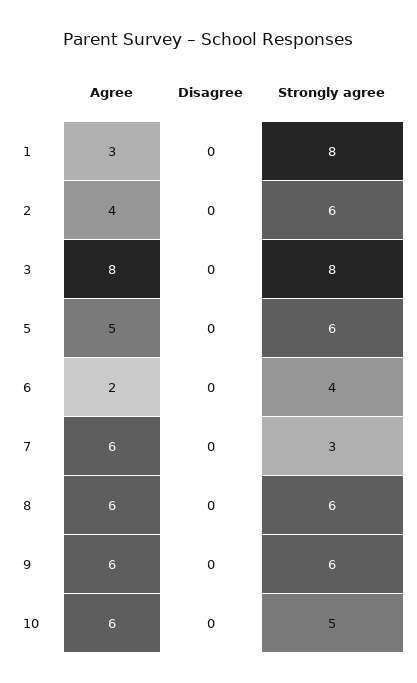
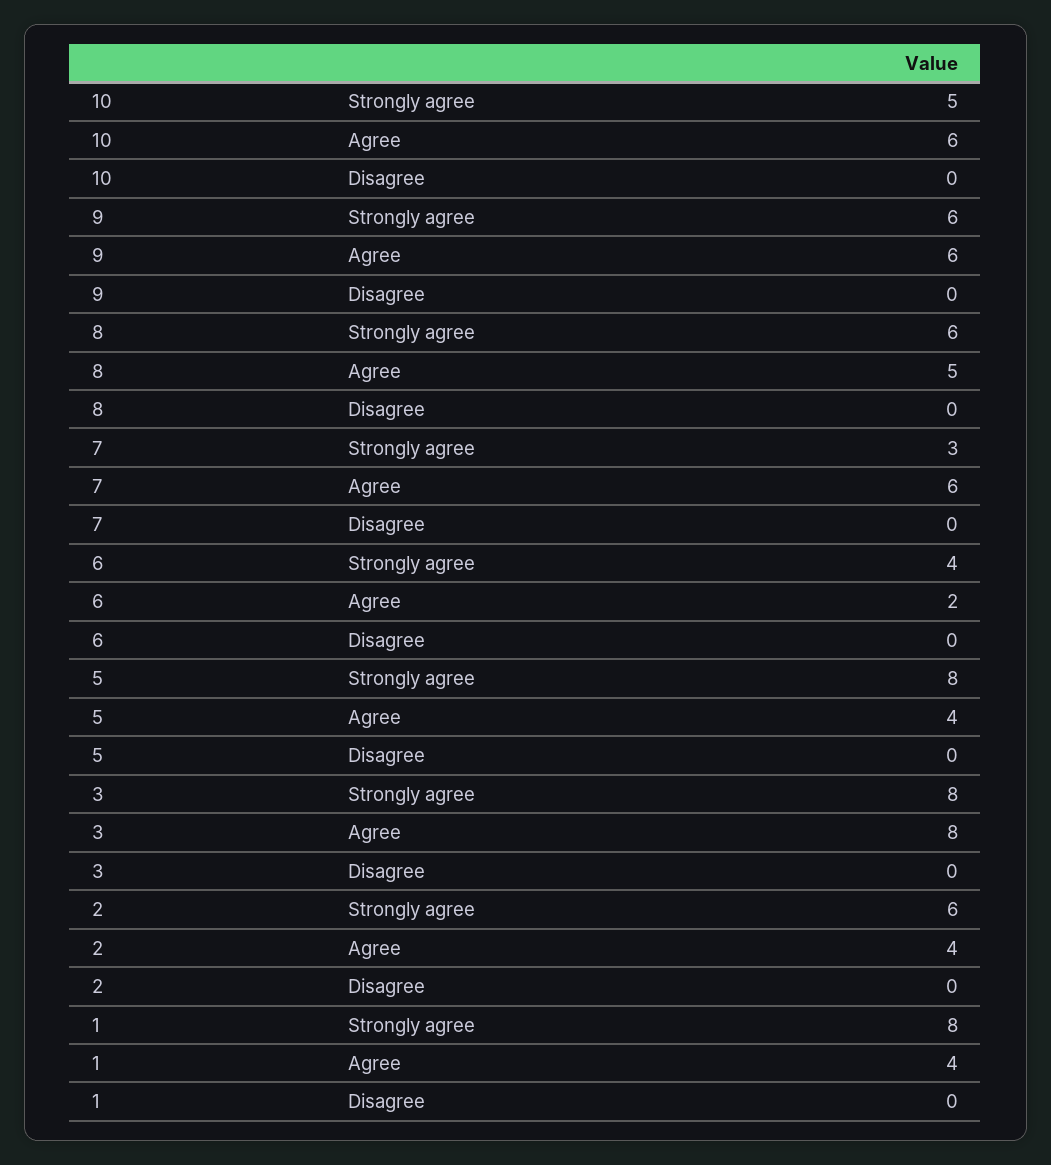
  {
    "Agree": {
-     "1": 3,
+     "1": 4,
      "2": 4,
      "3": 8,
-     "5": 5,
+     "5": 4,
      "6": 2,
      "7": 6,
-     "8": 6,
+     "8": 5,
      "9": 6,
      "10": 6
    },
    "Disagree": {
      "1": 0,
      "2": 0,
      "3": 0,
      "5": 0,
      "6": 0,
      "7": 0,
      "8": 0,
      "9": 0,
      "10": 0
    },
    "Strongly agree": {
      "1": 8,
      "2": 6,
      "3": 8,
-     "5": 6,
+     "5": 8,
      "6": 4,
      "7": 3,
      "8": 6,
      "9": 6,
      "10": 5
    }
  }

